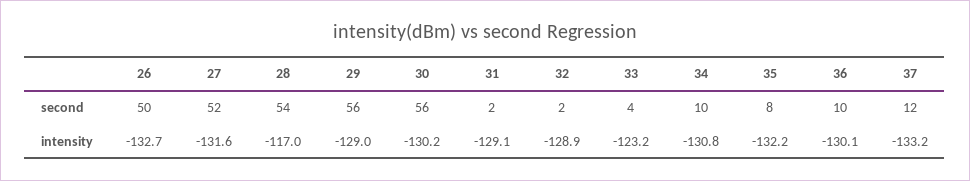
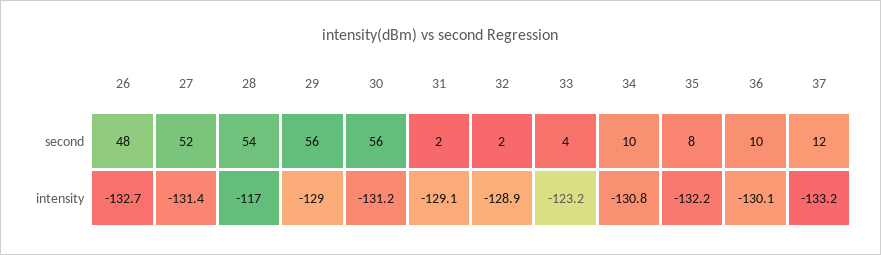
  {
    "26": {
-     "second": 50,
+     "second": 48,
      "intensity": -132.7
    },
    "27": {
      "second": 52,
-     "intensity": -131.6
+     "intensity": -131.4
    },
    "28": {
      "second": 54,
      "intensity": -117
    },
    "29": {
      "second": 56,
      "intensity": -129
    },
    "30": {
      "second": 56,
-     "intensity": -130.2
+     "intensity": -131.2
    },
    "31": {
      "second": 2,
      "intensity": -129.1
    },
    "32": {
      "second": 2,
      "intensity": -128.9
    },
    "33": {
      "second": 4,
      "intensity": -123.2
    },
    "34": {
      "second": 10,
      "intensity": -130.8
    },
    "35": {
      "second": 8,
      "intensity": -132.2
    },
    "36": {
      "second": 10,
      "intensity": -130.1
    },
    "37": {
      "second": 12,
      "intensity": -133.2
    }
  }

